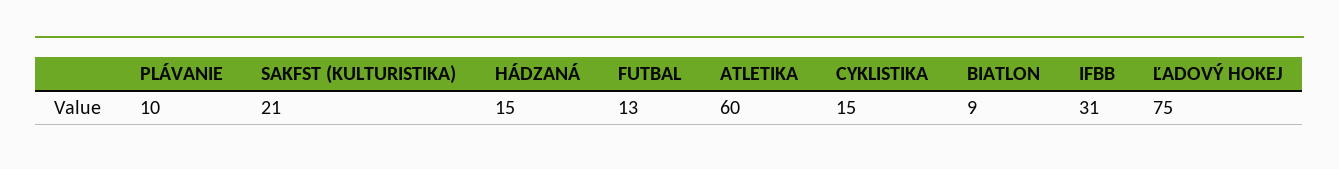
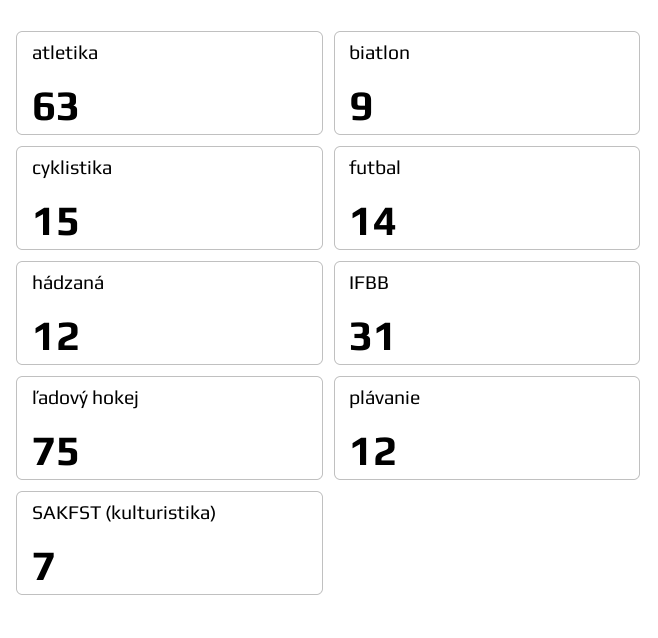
  {
-   "PLÁVANIE": 10,
+   "PLÁVANIE": 12,
-   "SAKFST (KULTURISTIKA)": 21,
+   "SAKFST (KULTURISTIKA)": 7,
-   "HÁDZANÁ": 15,
+   "HÁDZANÁ": 12,
-   "FUTBAL": 13,
+   "FUTBAL": 14,
-   "ATLETIKA": 60,
+   "ATLETIKA": 63,
    "CYKLISTIKA": 15,
    "BIATLON": 9,
    "IFBB": 31,
    "ĽADOVÝ HOKEJ": 75
  }

